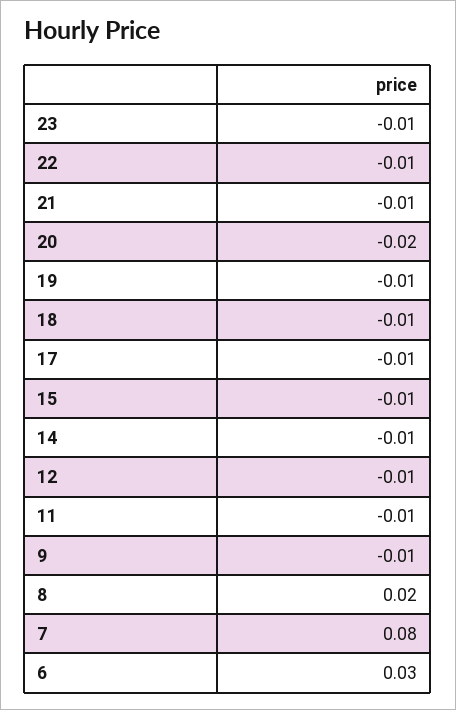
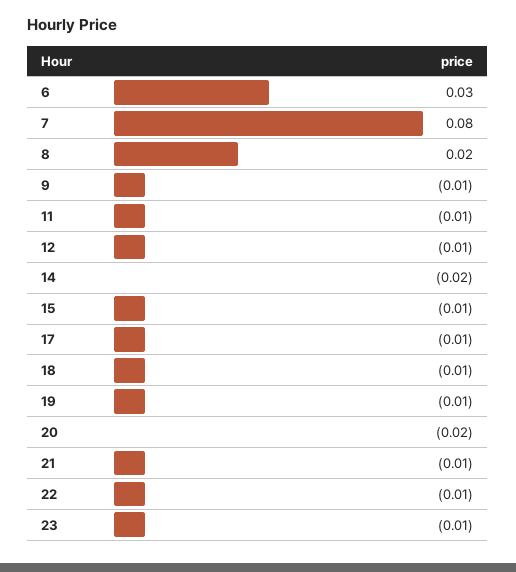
  {
    "23": -0.01,
    "22": -0.01,
    "21": -0.01,
    "20": -0.02,
    "19": -0.01,
    "18": -0.01,
    "17": -0.01,
    "15": -0.01,
-   "14": -0.01,
+   "14": -0.02,
    "12": -0.01,
    "11": -0.01,
    "9": -0.01,
    "8": 0.02,
    "7": 0.08,
    "6": 0.03
  }

